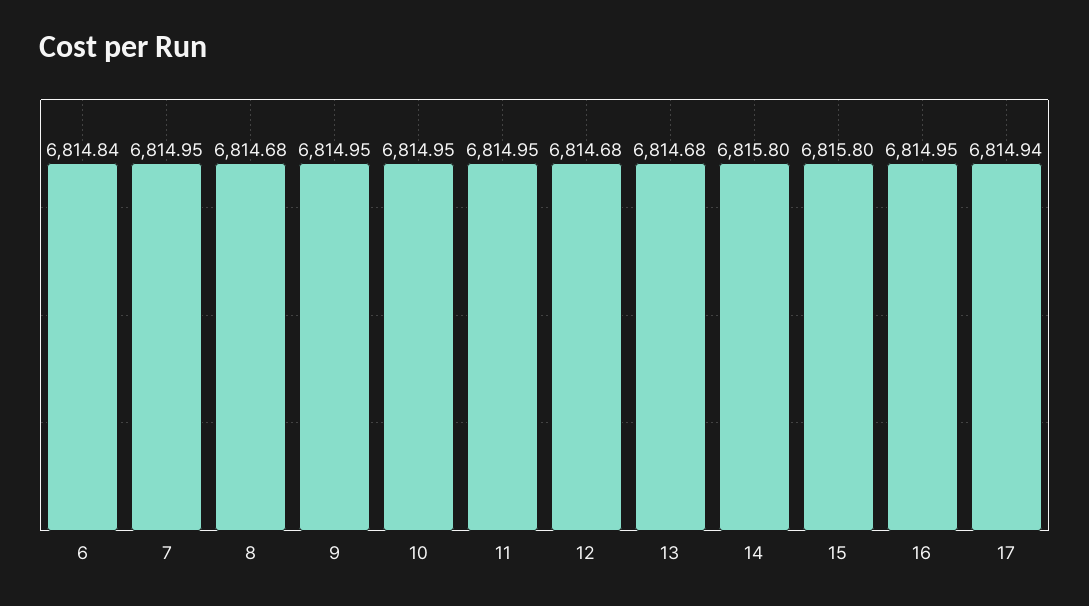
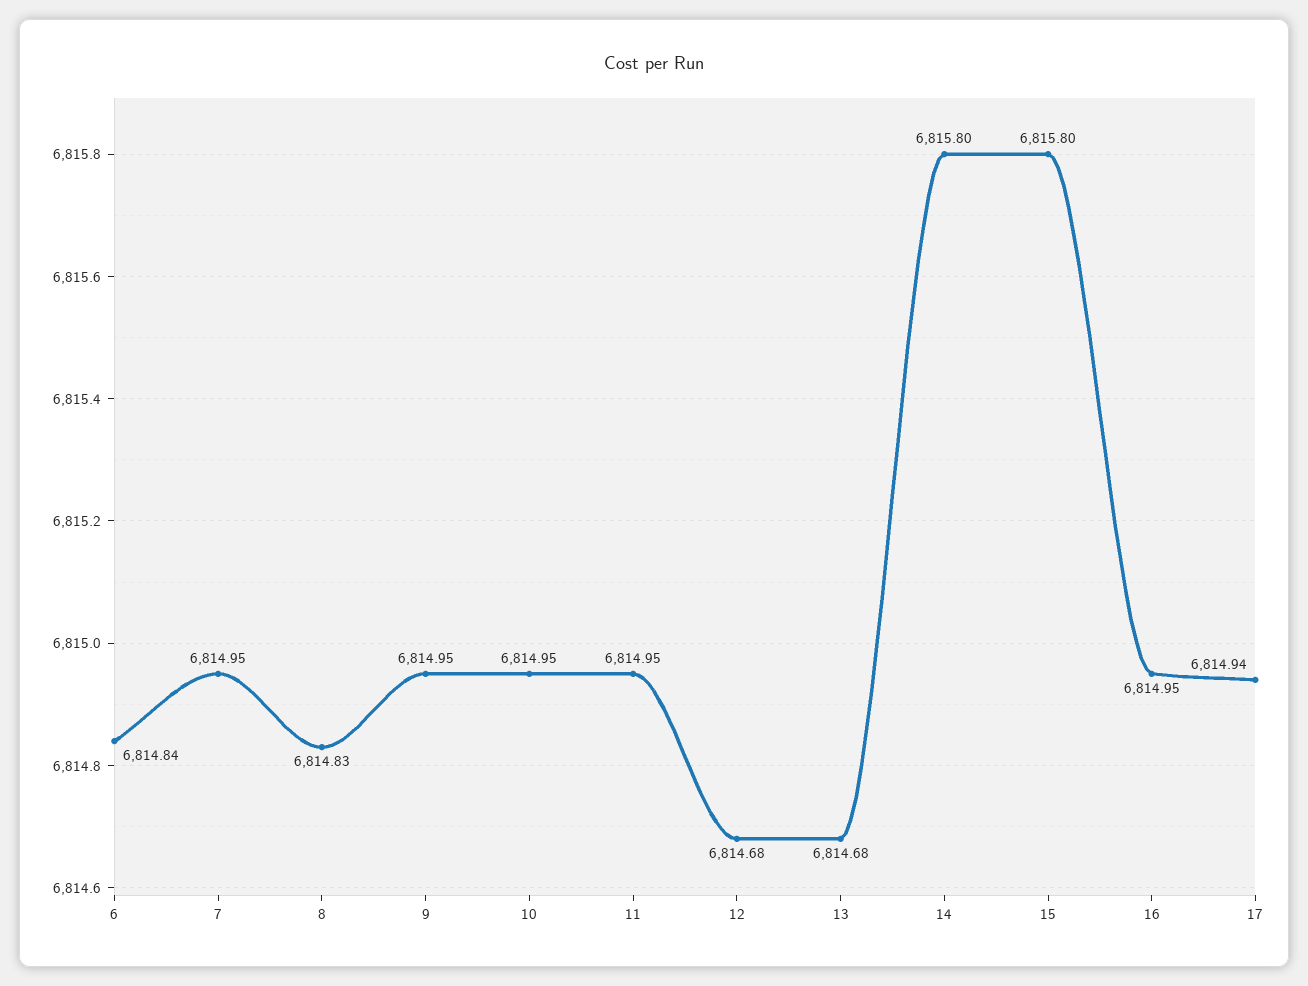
  {
    "6": 6814.84,
    "7": 6814.95,
-   "8": 6814.68,
+   "8": 6814.83,
    "9": 6814.95,
    "10": 6814.95,
    "11": 6814.95,
    "12": 6814.68,
    "13": 6814.68,
    "14": 6815.8,
    "15": 6815.8,
    "16": 6814.95,
    "17": 6814.94
  }

